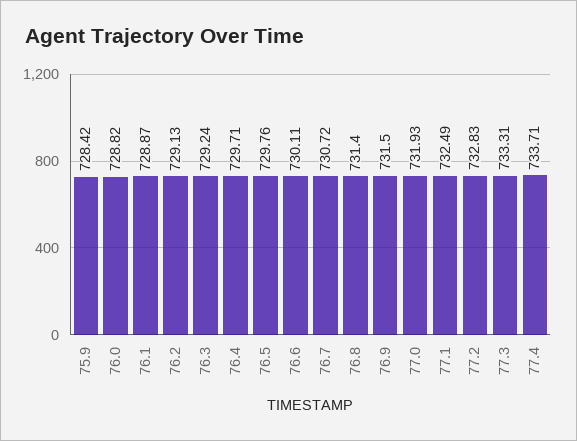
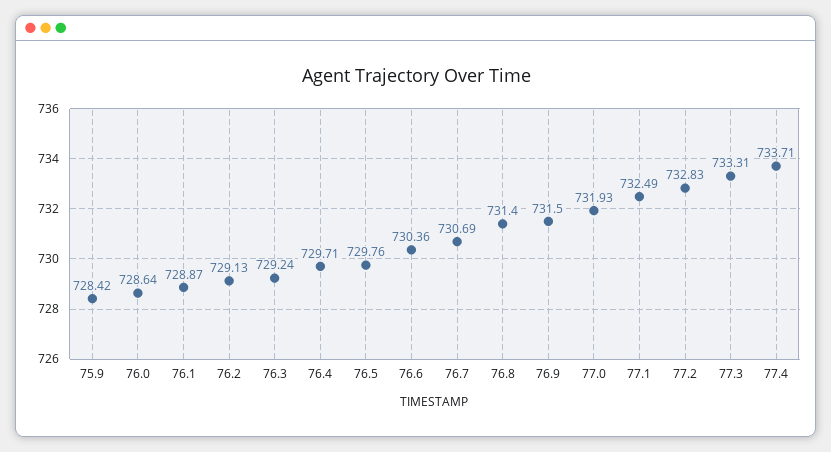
  {
    "75.9": 728.42,
-   "76.0": 728.82,
+   "76.0": 728.64,
    "76.1": 728.87,
    "76.2": 729.13,
    "76.3": 729.24,
    "76.4": 729.71,
    "76.5": 729.76,
-   "76.6": 730.11,
+   "76.6": 730.36,
-   "76.7": 730.72,
+   "76.7": 730.69,
    "76.8": 731.4,
    "76.9": 731.5,
    "77.0": 731.93,
    "77.1": 732.49,
    "77.2": 732.83,
    "77.3": 733.31,
    "77.4": 733.71
  }

